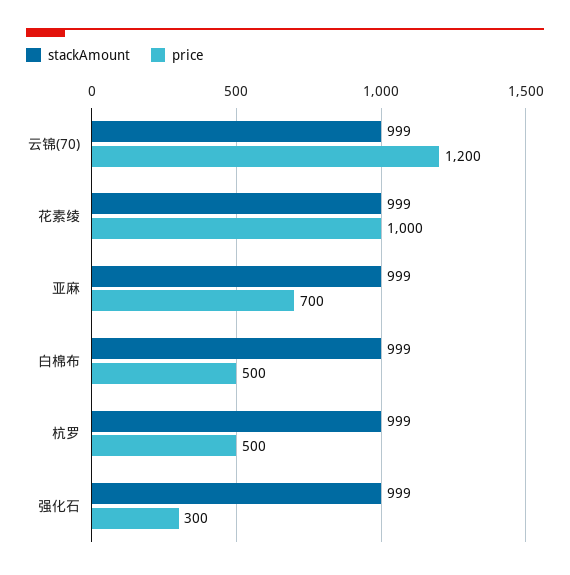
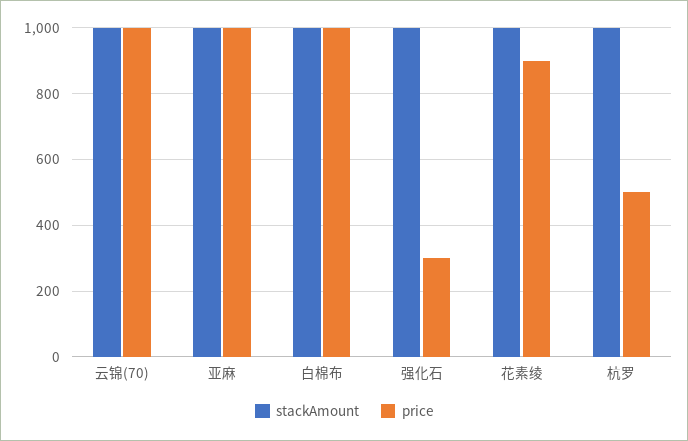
  {
    "stackAmount": {
      "云锦(70)": 999,
      "花素绫": 999,
      "亚麻": 999,
      "白棉布": 999,
      "杭罗": 999,
      "强化石": 999
    },
    "price": {
-     "云锦(70)": 1200,
+     "云锦(70)": 1000,
-     "花素绫": 1000,
+     "花素绫": 900,
-     "亚麻": 700,
+     "亚麻": 1000,
-     "白棉布": 500,
+     "白棉布": 1000,
      "杭罗": 500,
      "强化石": 300
    }
  }

